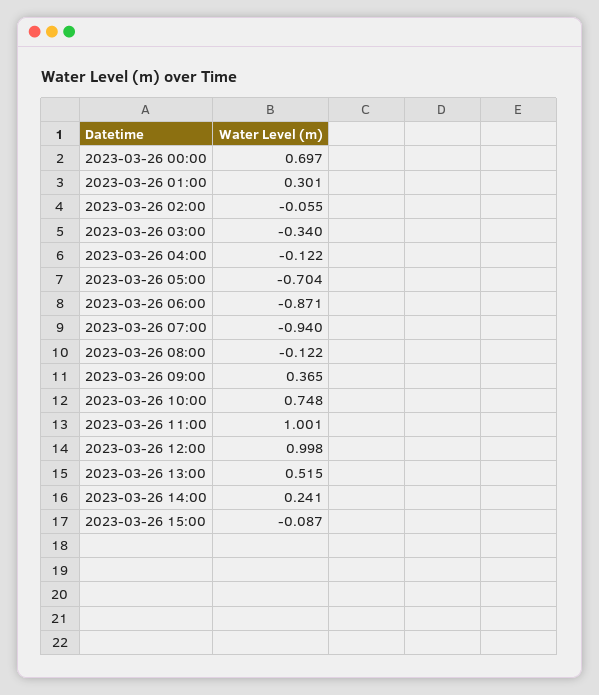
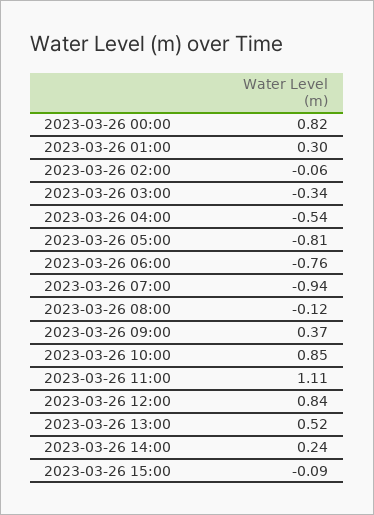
  {
-   "2023-03-26 00:00": 0.697,
+   "2023-03-26 00:00": 0.82,
    "2023-03-26 01:00": 0.301,
    "2023-03-26 02:00": -0.055,
    "2023-03-26 03:00": -0.34,
-   "2023-03-26 04:00": -0.122,
+   "2023-03-26 04:00": -0.54,
-   "2023-03-26 05:00": -0.704,
+   "2023-03-26 05:00": -0.81,
-   "2023-03-26 06:00": -0.871,
+   "2023-03-26 06:00": -0.76,
    "2023-03-26 07:00": -0.94,
    "2023-03-26 08:00": -0.122,
    "2023-03-26 09:00": 0.365,
-   "2023-03-26 10:00": 0.748,
+   "2023-03-26 10:00": 0.85,
-   "2023-03-26 11:00": 1.001,
+   "2023-03-26 11:00": 1.11,
-   "2023-03-26 12:00": 0.998,
+   "2023-03-26 12:00": 0.84,
    "2023-03-26 13:00": 0.515,
    "2023-03-26 14:00": 0.241,
    "2023-03-26 15:00": -0.087
  }

